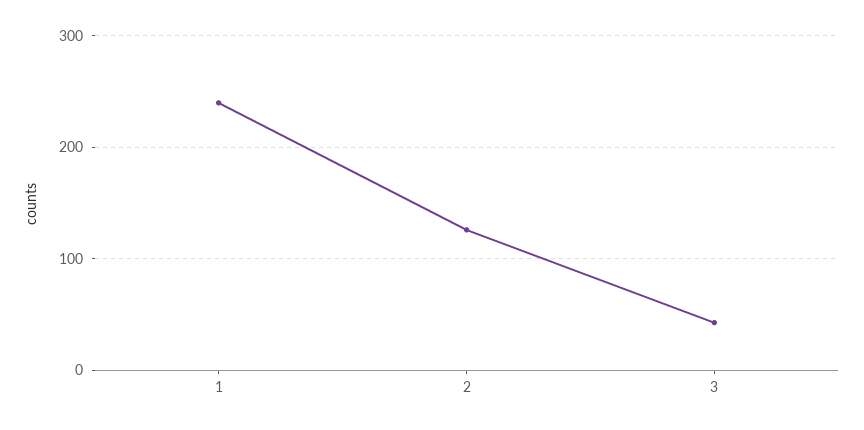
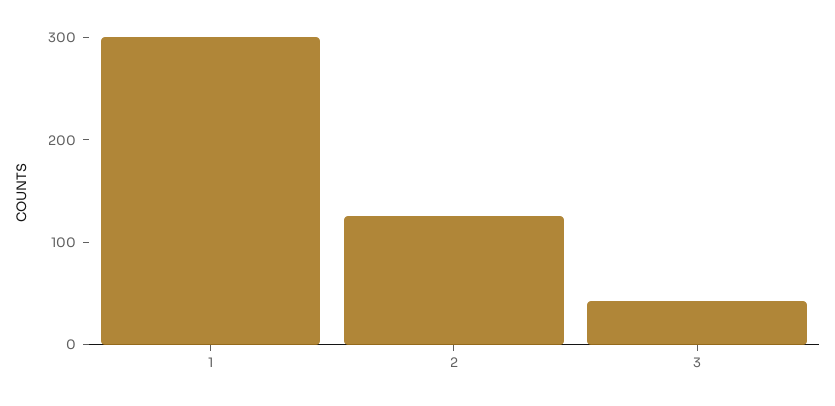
  {
-   "1": 240,
+   "1": 300,
    "2": 130,
    "3": 40
  }

